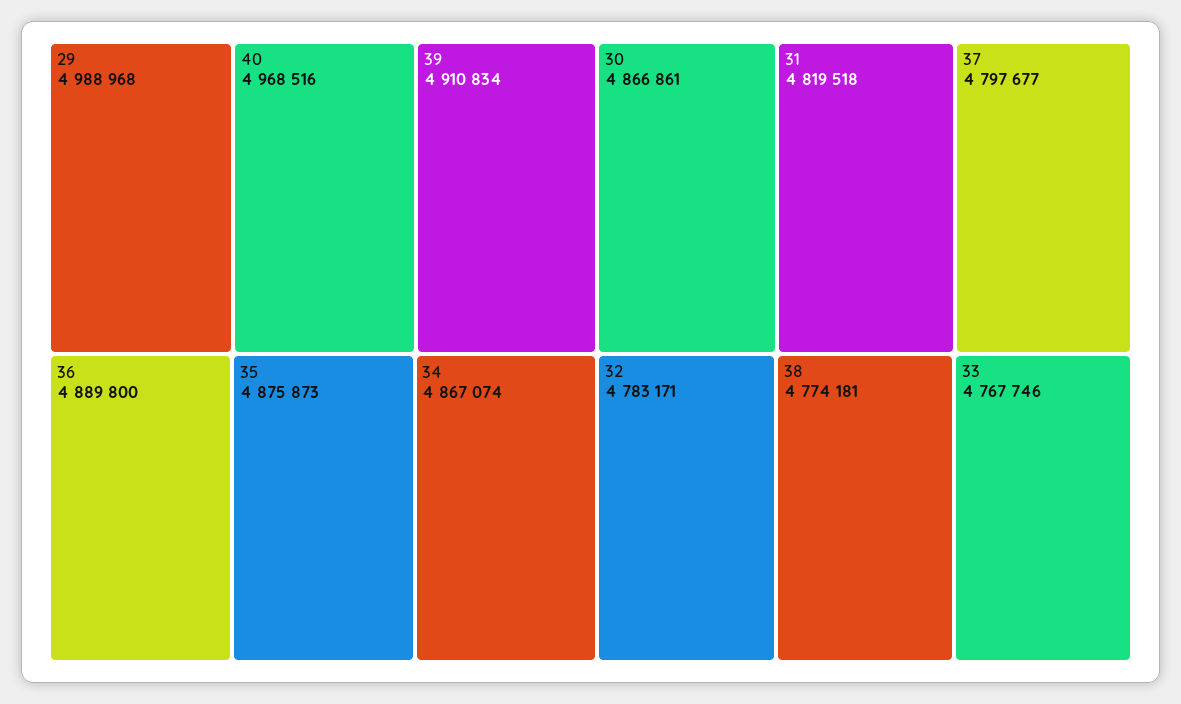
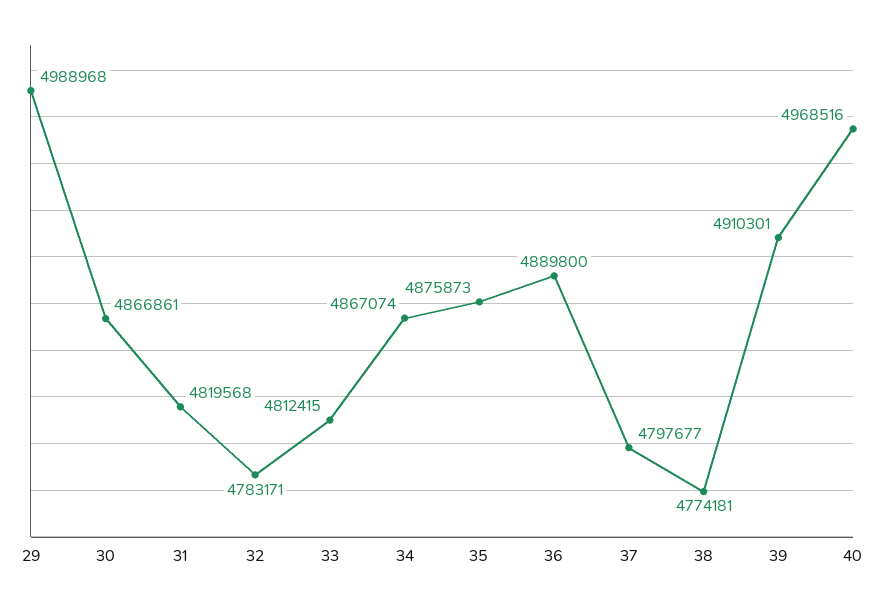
  {
    "29": 4988968,
    "40": 4968516,
-   "39": 4910834,
+   "39": 4910301,
    "36": 4889800,
    "35": 4875873,
    "34": 4867074,
    "30": 4866861,
-   "31": 4819518,
+   "31": 4819568,
    "37": 4797677,
    "32": 4783171,
    "38": 4774181,
-   "33": 4767746
+   "33": 4812415
  }

